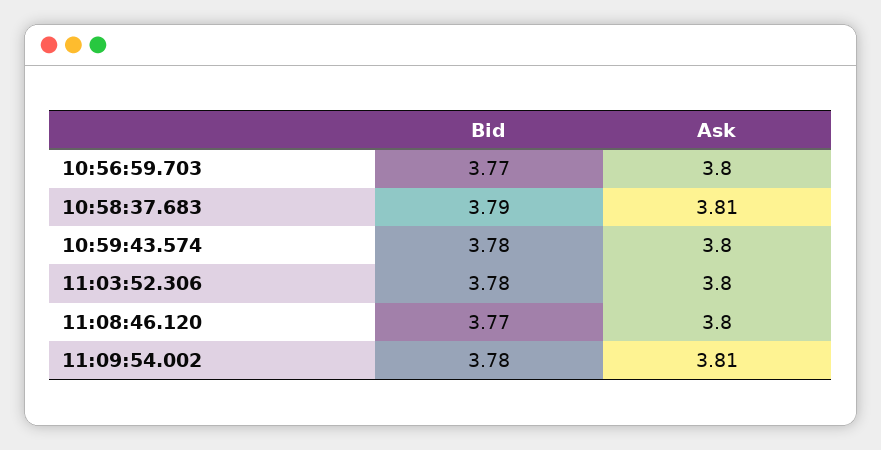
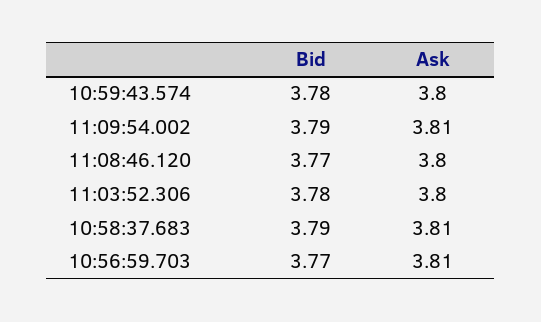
  {
    "Bid": {
      "10:56:59.703": 3.77,
      "10:58:37.683": 3.79,
      "10:59:43.574": 3.78,
      "11:03:52.306": 3.78,
      "11:08:46.120": 3.77,
-     "11:09:54.002": 3.78
+     "11:09:54.002": 3.79
    },
    "Ask": {
-     "10:56:59.703": 3.8,
+     "10:56:59.703": 3.81,
      "10:58:37.683": 3.81,
      "10:59:43.574": 3.8,
      "11:03:52.306": 3.8,
      "11:08:46.120": 3.8,
      "11:09:54.002": 3.81
    }
  }

